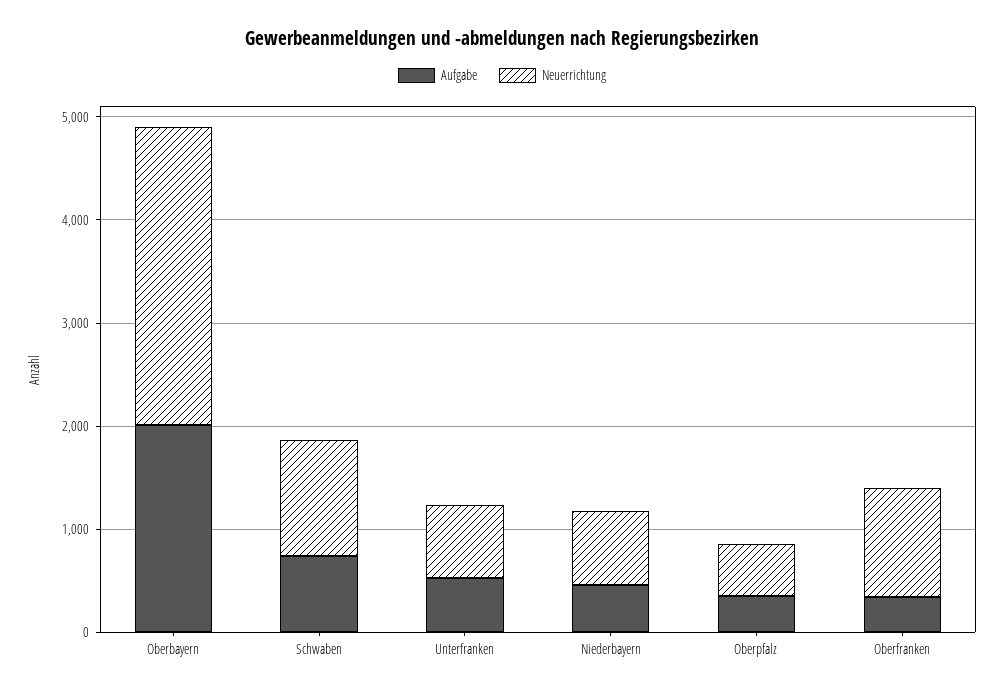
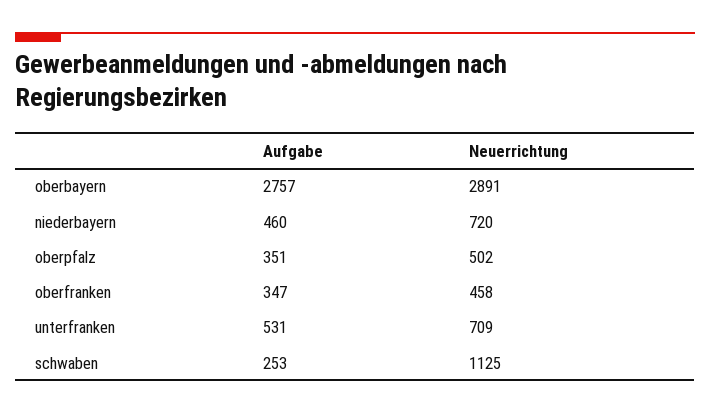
  {
    "Aufgabe": {
-     "Oberbayern": 2000,
+     "Oberbayern": 2757,
-     "Schwaben": 800,
+     "Schwaben": 253,
      "Unterfranken": 531,
      "Niederbayern": 460,
      "Oberpfalz": 351,
      "Oberfranken": 347
    },
    "Neuerrichtung": {
      "Oberbayern": 2891,
      "Schwaben": 1125,
      "Unterfranken": 709,
      "Niederbayern": 720,
      "Oberpfalz": 502,
-     "Oberfranken": 1000
+     "Oberfranken": 458
    }
  }

